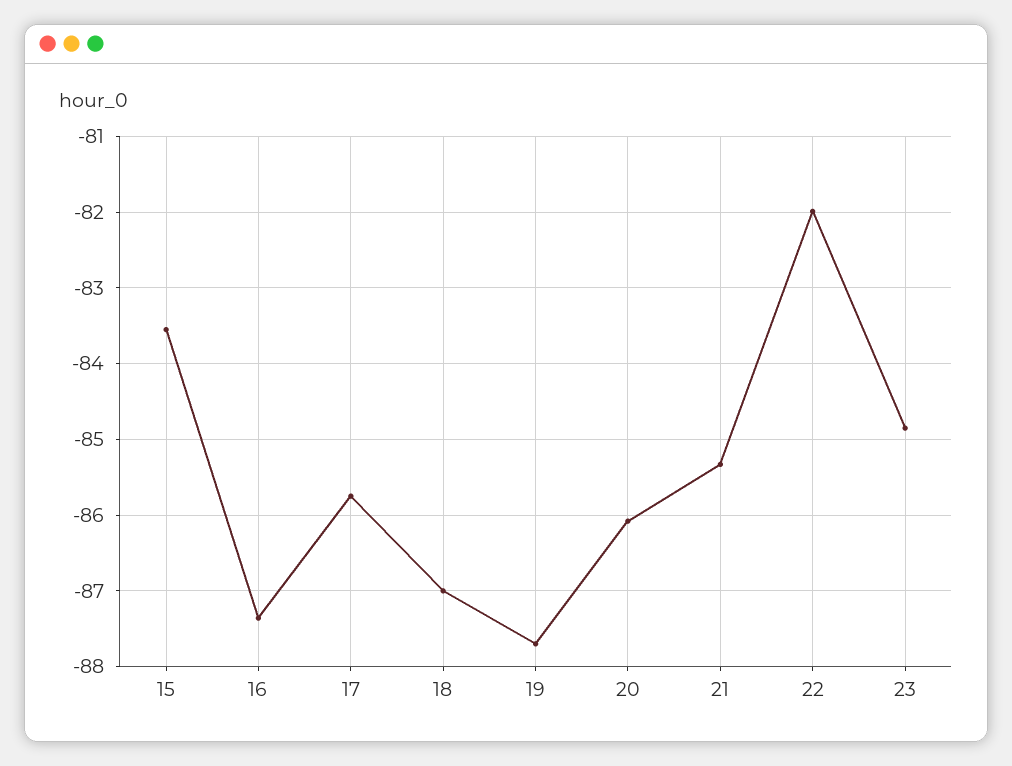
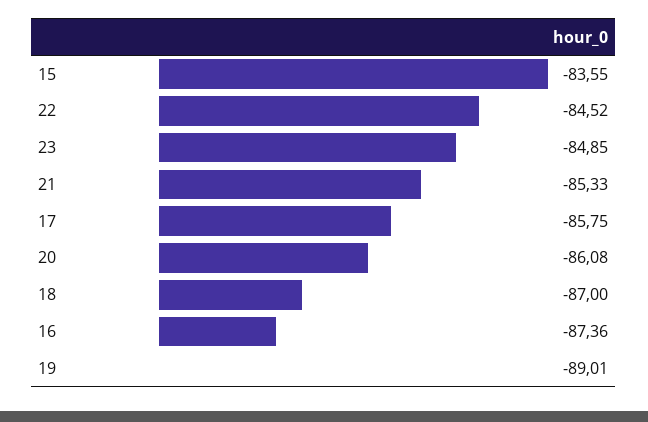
  {
    "15": -83.55,
    "16": -87.36,
    "17": -85.75,
    "18": -87,
-   "19": -87.7,
+   "19": -89.01,
    "20": -86.08,
    "21": -85.33,
-   "22": -82,
+   "22": -84.52,
    "23": -84.85
  }

